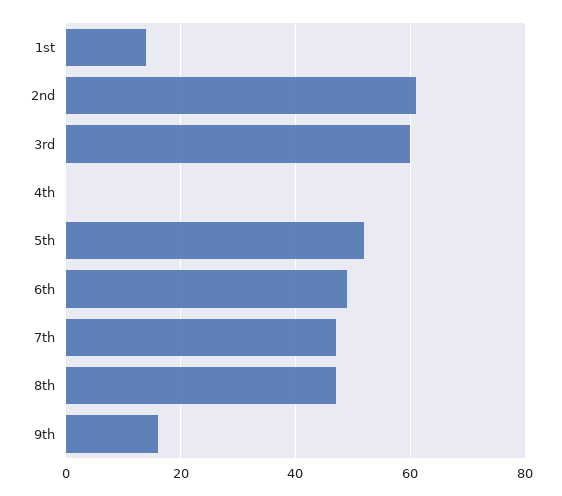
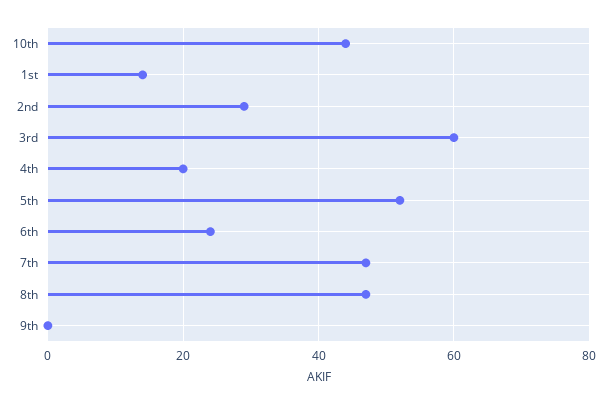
  {
    "1st": 15,
-   "2nd": 60,
+   "2nd": 30,
    "3rd": 60,
-   "4th": 0,
+   "4th": 20,
    "5th": 50,
-   "6th": 50,
+   "6th": 25,
    "7th": 45,
    "8th": 45,
-   "9th": 15
+   "9th": 0,
+   "10th": 45
  }

